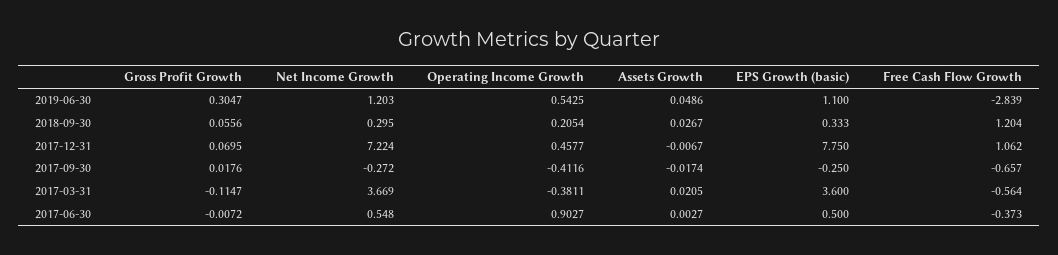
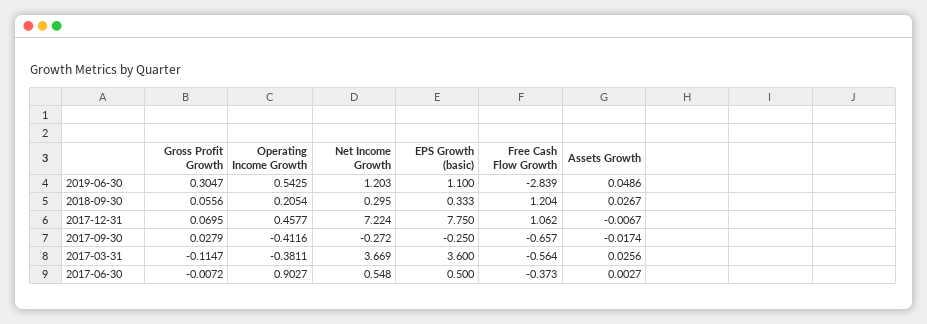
  {
    "Gross Profit Growth": {
      "2019-06-30": 0.3047,
      "2018-09-30": 0.0556,
      "2017-12-31": 0.0695,
-     "2017-09-30": 0.0176,
+     "2017-09-30": 0.0279,
      "2017-03-31": -0.1147,
      "2017-06-30": -0.0072
    },
    "Net Income Growth": {
      "2019-06-30": 1.203,
      "2018-09-30": 0.295,
      "2017-12-31": 7.224,
      "2017-09-30": -0.272,
      "2017-03-31": 3.669,
      "2017-06-30": 0.548
    },
    "Operating Income Growth": {
      "2019-06-30": 0.5425,
      "2018-09-30": 0.2054,
      "2017-12-31": 0.4577,
      "2017-09-30": -0.4116,
      "2017-03-31": -0.3811,
      "2017-06-30": 0.9027
    },
    "Assets Growth": {
      "2019-06-30": 0.0486,
      "2018-09-30": 0.0267,
      "2017-12-31": -0.0067,
      "2017-09-30": -0.0174,
-     "2017-03-31": 0.0205,
+     "2017-03-31": 0.0256,
      "2017-06-30": 0.0027
    },
    "EPS Growth (basic)": {
      "2019-06-30": 1.1,
      "2018-09-30": 0.333,
      "2017-12-31": 7.75,
      "2017-09-30": -0.25,
      "2017-03-31": 3.6,
      "2017-06-30": 0.5
    },
    "Free Cash Flow Growth": {
      "2019-06-30": -2.839,
      "2018-09-30": 1.204,
      "2017-12-31": 1.062,
      "2017-09-30": -0.657,
      "2017-03-31": -0.564,
      "2017-06-30": -0.373
    }
  }

